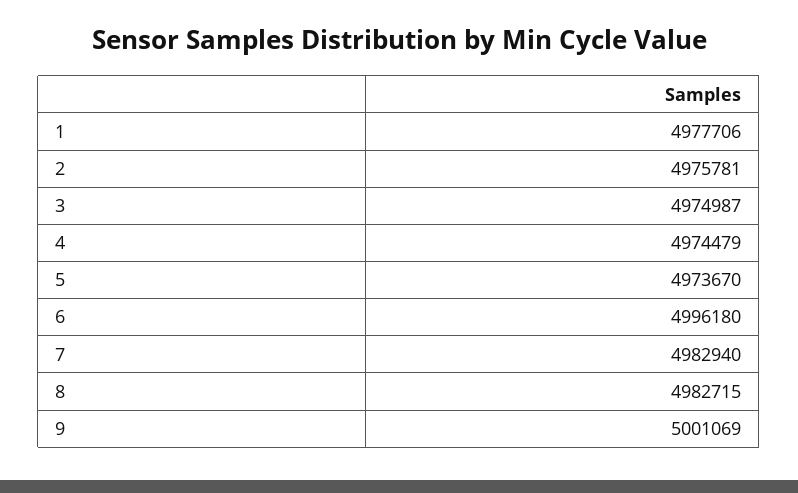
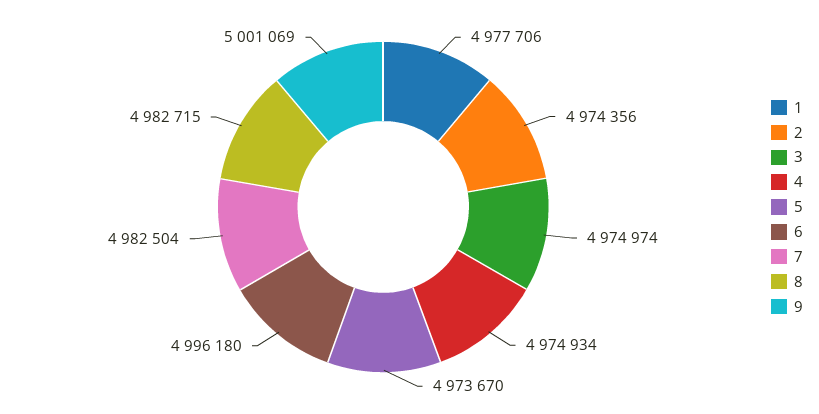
  {
    "1": 4977706,
-   "2": 4975781,
+   "2": 4974356,
-   "3": 4974987,
+   "3": 4974974,
-   "4": 4974479,
+   "4": 4974934,
    "5": 4973670,
    "6": 4996180,
-   "7": 4982940,
+   "7": 4982504,
    "8": 4982715,
    "9": 5001069
  }

